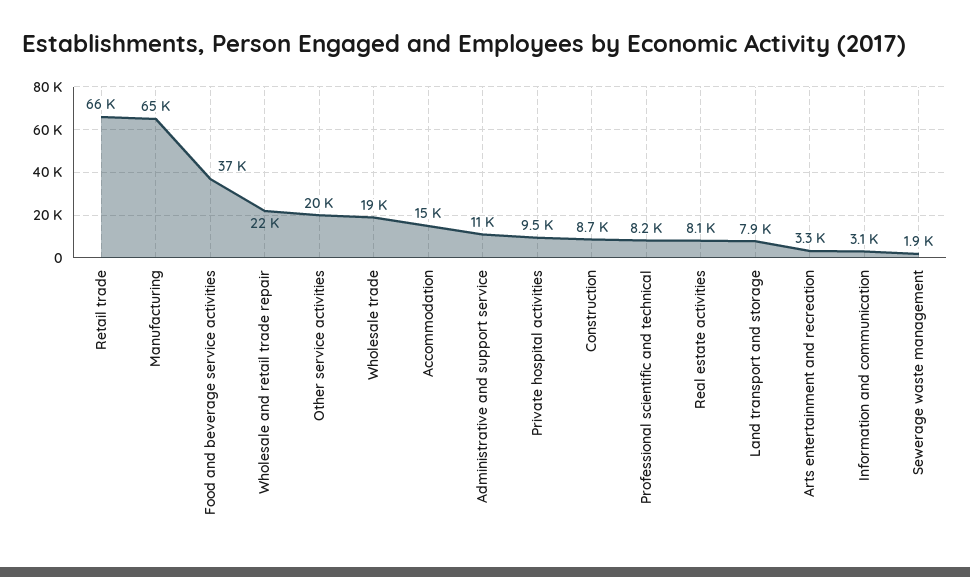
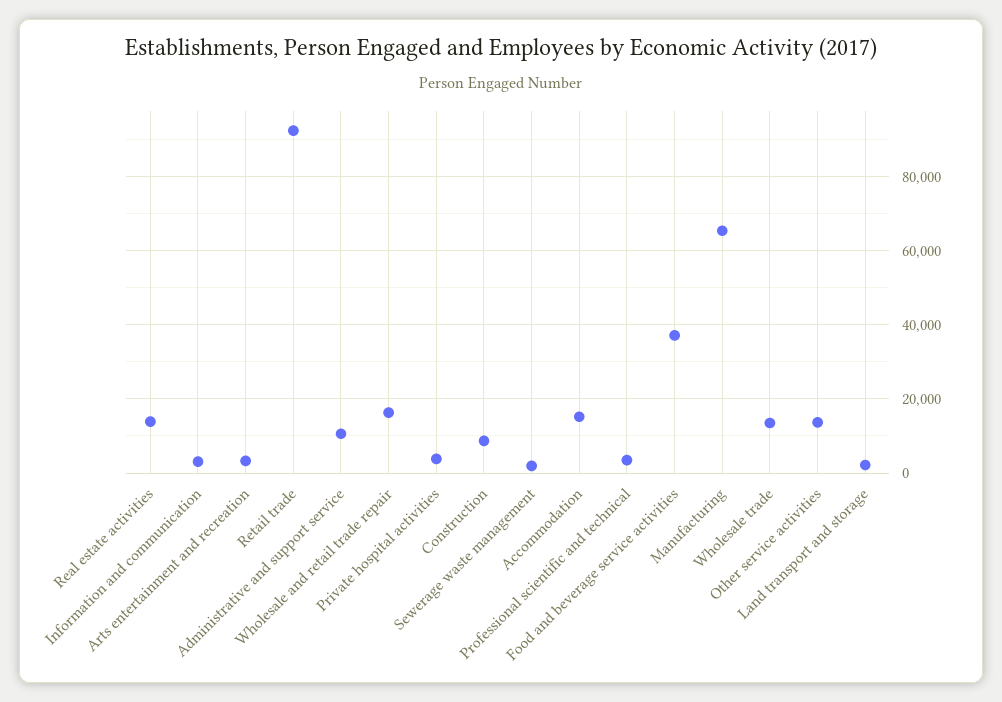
  {
-   "Retail trade": 66000,
+   "Retail trade": 92000,
    "Manufacturing": 65000,
    "Food and beverage service activities": 37000,
-   "Wholesale and retail trade repair": 22000,
+   "Wholesale and retail trade repair": 16000,
-   "Other service activities": 20000,
+   "Other service activities": 14000,
-   "Wholesale trade": 19000,
+   "Wholesale trade": 14000,
    "Accommodation": 15000,
    "Administrative and support service": 11000,
-   "Private hospital activities": 9500,
+   "Private hospital activities": 4000,
    "Construction": 8700,
-   "Professional scientific and technical": 8200,
+   "Professional scientific and technical": 4000,
-   "Real estate activities": 8100,
+   "Real estate activities": 14000,
-   "Land transport and storage": 7900,
+   "Land transport and storage": 2000,
    "Arts entertainment and recreation": 3300,
    "Information and communication": 3100,
    "Sewerage waste management": 1900
  }

